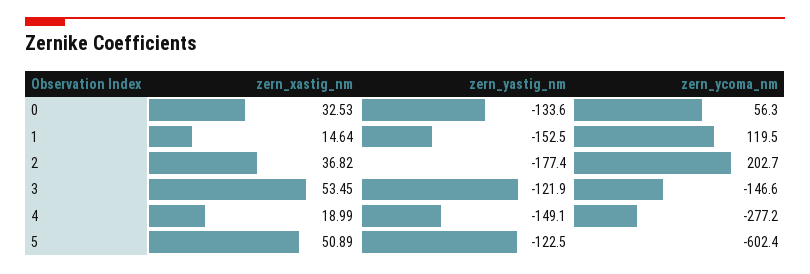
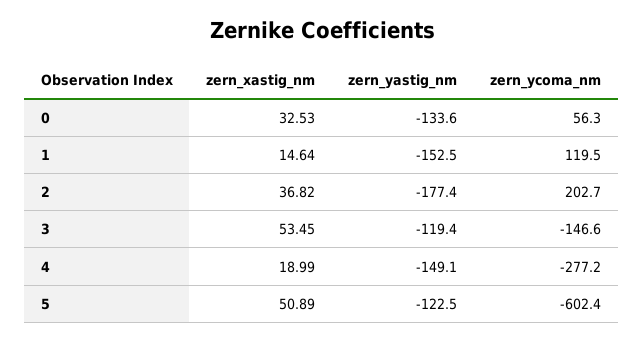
  {
    "zern_xastig_nm": {
      "0": 32.53,
      "1": 14.64,
      "2": 36.82,
      "3": 53.45,
      "4": 18.99,
      "5": 50.89
    },
    "zern_yastig_nm": {
      "0": -133.6,
      "1": -152.5,
      "2": -177.4,
-     "3": -121.9,
+     "3": -119.4,
      "4": -149.1,
      "5": -122.5
    },
    "zern_ycoma_nm": {
      "0": 56.3,
      "1": 119.5,
      "2": 202.7,
      "3": -146.6,
      "4": -277.2,
      "5": -602.4
    }
  }

